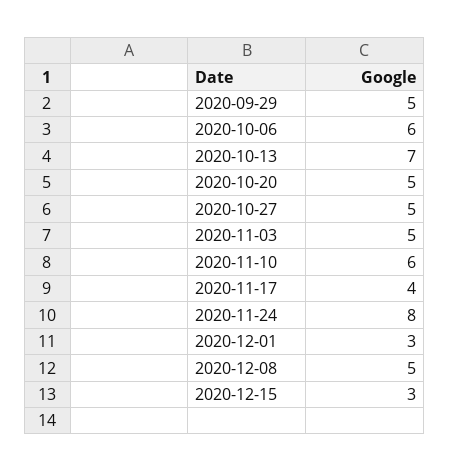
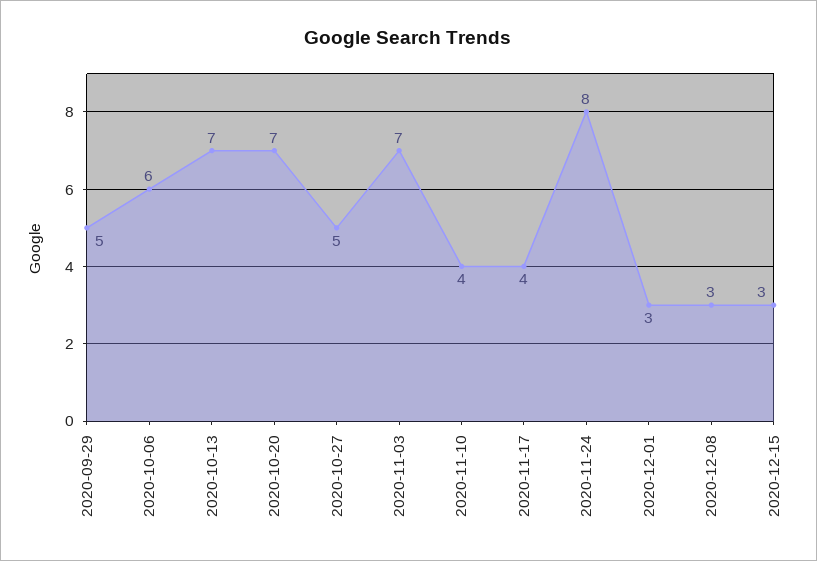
  {
    "2020-09-29": 5,
    "2020-10-06": 6,
    "2020-10-13": 7,
-   "2020-10-20": 5,
+   "2020-10-20": 7,
    "2020-10-27": 5,
-   "2020-11-03": 5,
+   "2020-11-03": 7,
-   "2020-11-10": 6,
+   "2020-11-10": 4,
    "2020-11-17": 4,
    "2020-11-24": 8,
    "2020-12-01": 3,
-   "2020-12-08": 5,
+   "2020-12-08": 3,
    "2020-12-15": 3
  }

